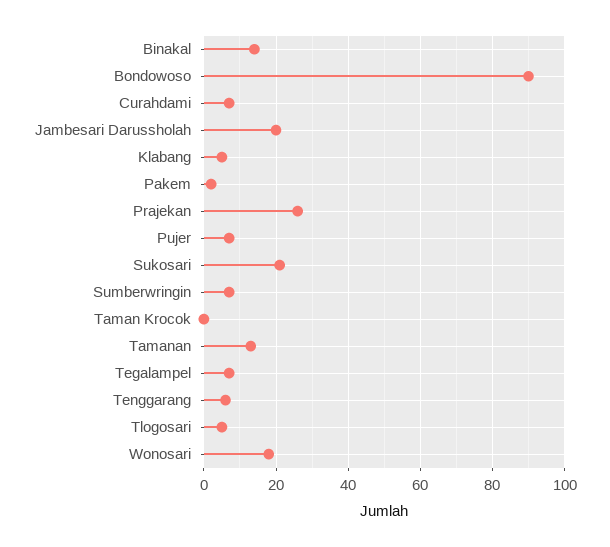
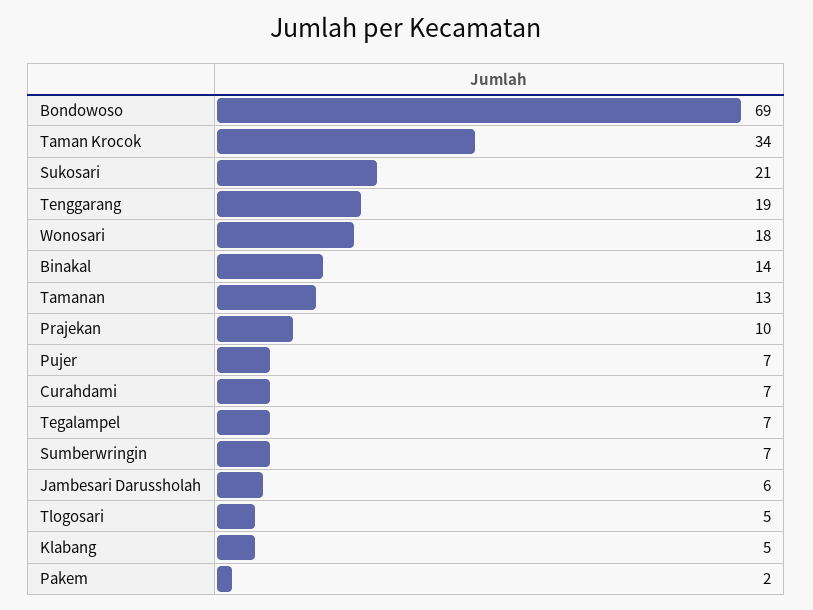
  {
    "Binakal": 14,
-   "Bondowoso": 90,
+   "Bondowoso": 69,
    "Curahdami": 7,
-   "Jambesari Darussholah": 20,
+   "Jambesari Darussholah": 6,
    "Klabang": 5,
    "Pakem": 2,
-   "Prajekan": 25,
+   "Prajekan": 10,
    "Pujer": 7,
    "Sukosari": 21,
    "Sumberwringin": 7,
-   "Taman Krocok": 0,
+   "Taman Krocok": 34,
    "Tamanan": 13,
    "Tegalampel": 7,
-   "Tenggarang": 5,
+   "Tenggarang": 19,
    "Tlogosari": 5,
    "Wonosari": 18
  }

